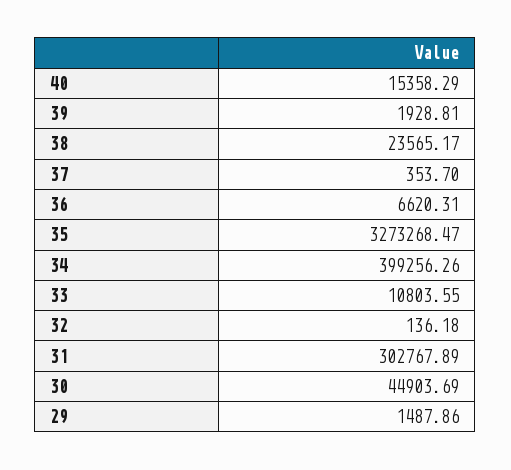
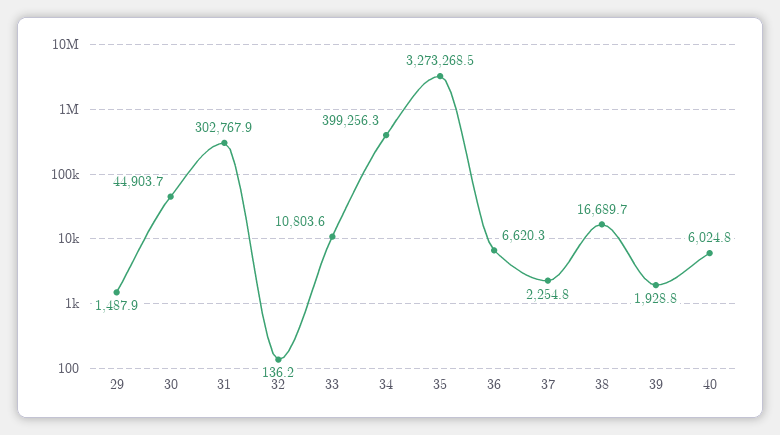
  {
-   "40": 15358.29,
+   "40": 6024.8,
    "39": 1928.81,
-   "38": 23565.17,
+   "38": 16689.7,
-   "37": 353.7,
+   "37": 2254.8,
    "36": 6620.31,
    "35": 3273268.47,
    "34": 399256.26,
    "33": 10803.55,
    "32": 136.18,
    "31": 302767.89,
    "30": 44903.69,
    "29": 1487.86
  }

